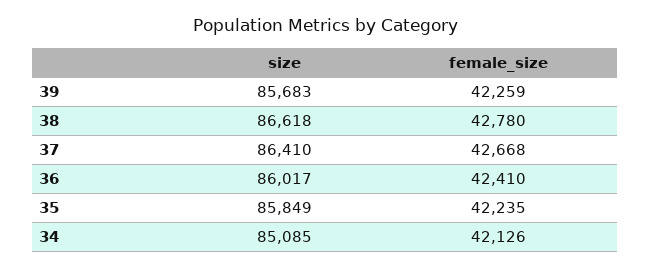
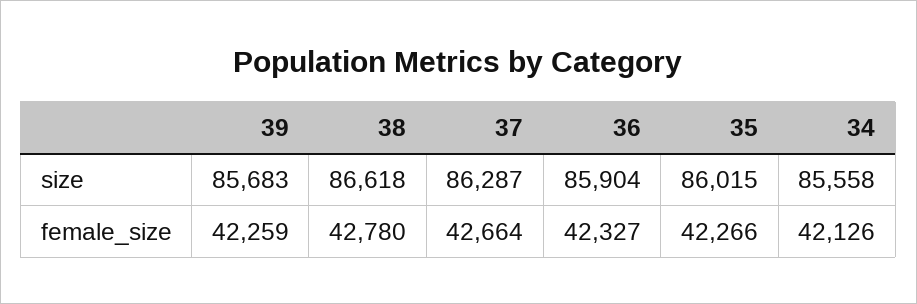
  {
    "size": {
      "39": 85683,
      "38": 86618,
-     "37": 86410,
+     "37": 86287,
-     "36": 86017,
+     "36": 85904,
-     "35": 85849,
+     "35": 86015,
-     "34": 85085
+     "34": 85558
    },
    "female_size": {
      "39": 42259,
      "38": 42780,
-     "37": 42668,
+     "37": 42664,
-     "36": 42410,
+     "36": 42327,
-     "35": 42235,
+     "35": 42266,
      "34": 42126
    }
  }

